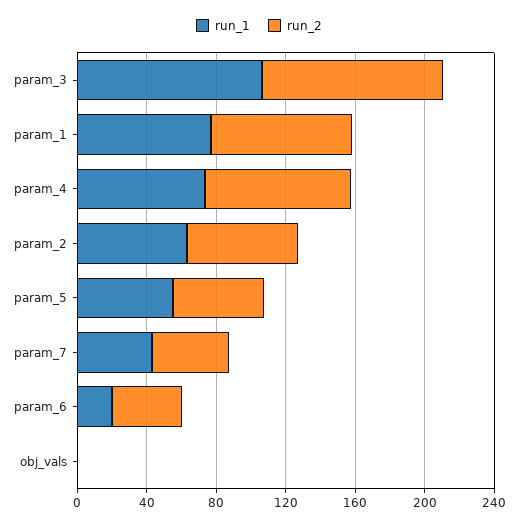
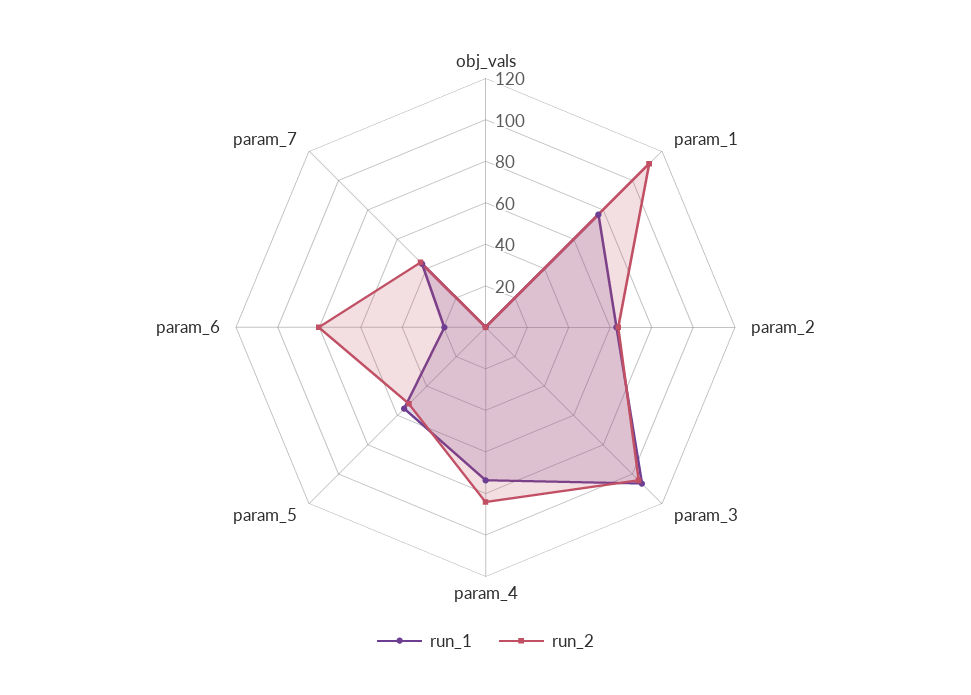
  {
    "run_1": {
      "param_3": 105,
      "param_1": 75,
      "param_4": 75,
      "param_2": 65,
      "param_5": 55,
      "param_7": 45,
      "param_6": 20,
      "obj_vals": 0
    },
    "run_2": {
      "param_3": 105,
-     "param_1": 80,
+     "param_1": 110,
      "param_4": 85,
      "param_2": 65,
      "param_5": 50,
      "param_7": 45,
-     "param_6": 40,
+     "param_6": 80,
      "obj_vals": 0
    }
  }

